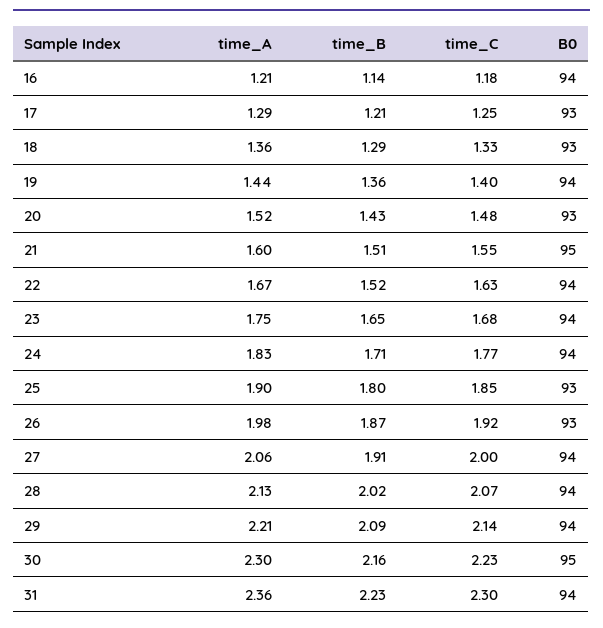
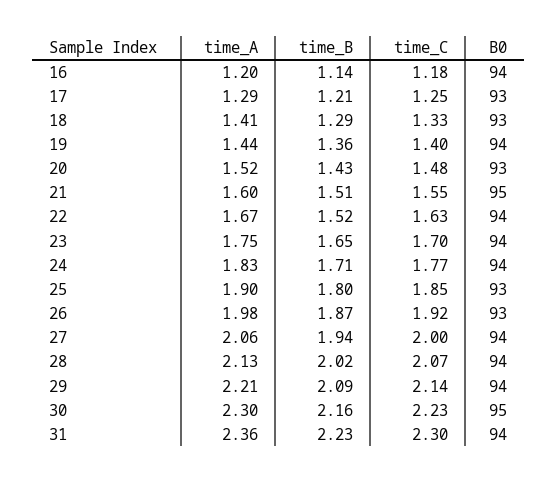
  {
    "time_A": {
-     "16": 1.21,
+     "16": 1.2,
      "17": 1.29,
-     "18": 1.36,
+     "18": 1.41,
      "19": 1.44,
      "20": 1.52,
      "21": 1.6,
      "22": 1.67,
      "23": 1.75,
      "24": 1.83,
      "25": 1.9,
      "26": 1.98,
      "27": 2.06,
      "28": 2.13,
      "29": 2.21,
      "30": 2.3,
      "31": 2.36
    },
    "time_B": {
      "16": 1.14,
      "17": 1.21,
      "18": 1.29,
      "19": 1.36,
      "20": 1.43,
      "21": 1.51,
      "22": 1.52,
      "23": 1.65,
      "24": 1.71,
      "25": 1.8,
      "26": 1.87,
-     "27": 1.91,
+     "27": 1.94,
      "28": 2.02,
      "29": 2.09,
      "30": 2.16,
      "31": 2.23
    },
    "time_C": {
      "16": 1.18,
      "17": 1.25,
      "18": 1.33,
      "19": 1.4,
      "20": 1.48,
      "21": 1.55,
      "22": 1.63,
-     "23": 1.68,
+     "23": 1.7,
      "24": 1.77,
      "25": 1.85,
      "26": 1.92,
      "27": 2,
      "28": 2.07,
      "29": 2.14,
      "30": 2.23,
      "31": 2.3
    },
    "B0": {
      "16": 94,
      "17": 93,
      "18": 93,
      "19": 94,
      "20": 93,
      "21": 95,
      "22": 94,
      "23": 94,
      "24": 94,
      "25": 93,
      "26": 93,
      "27": 94,
      "28": 94,
      "29": 94,
      "30": 95,
      "31": 94
    }
  }

